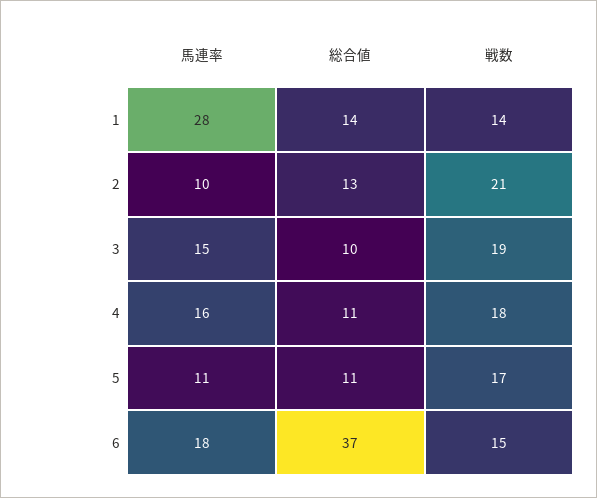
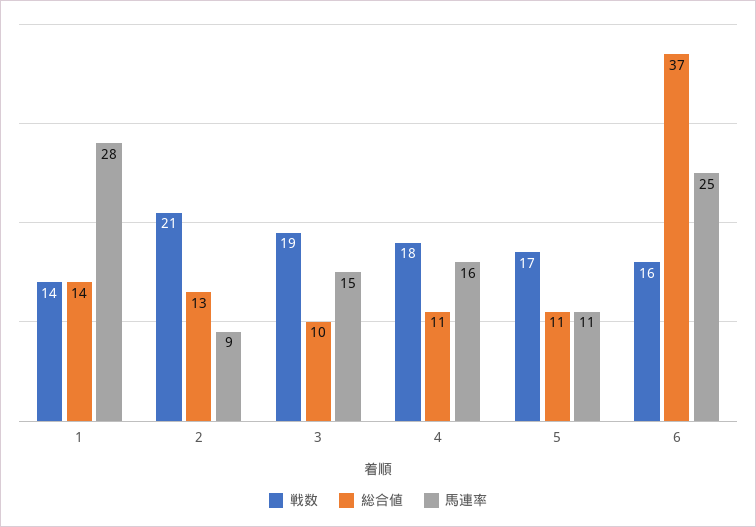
  {
    "馬連率": {
      "1": 28,
-     "2": 10,
+     "2": 9,
      "3": 15,
      "4": 16,
      "5": 11,
-     "6": 18
+     "6": 25
    },
    "総合値": {
      "1": 14,
      "2": 13,
      "3": 10,
      "4": 11,
      "5": 11,
      "6": 37
    },
    "戦数": {
      "1": 14,
      "2": 21,
      "3": 19,
      "4": 18,
      "5": 17,
-     "6": 15
+     "6": 16
    }
  }

